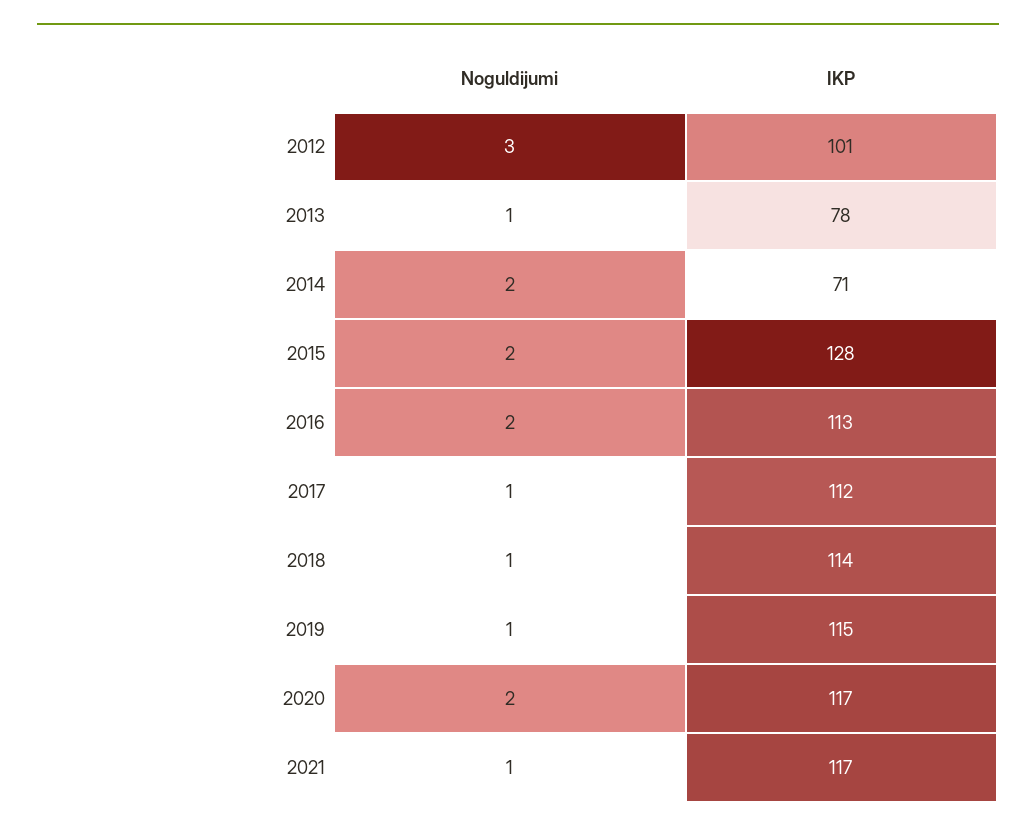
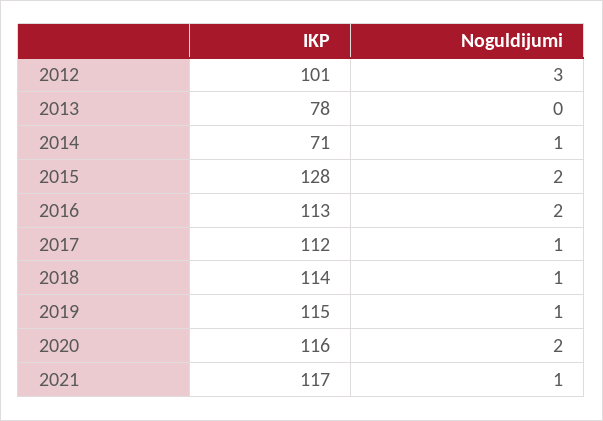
  {
    "Noguldijumi": {
      "2012": 3,
-     "2013": 1,
+     "2013": 0,
-     "2014": 2,
+     "2014": 1,
      "2015": 2,
      "2016": 2,
      "2017": 1,
      "2018": 1,
      "2019": 1,
      "2020": 2,
      "2021": 1
    },
    "IKP": {
      "2012": 101,
      "2013": 78,
      "2014": 71,
      "2015": 128,
      "2016": 113,
      "2017": 112,
      "2018": 114,
      "2019": 115,
-     "2020": 117,
+     "2020": 116,
      "2021": 117
    }
  }

